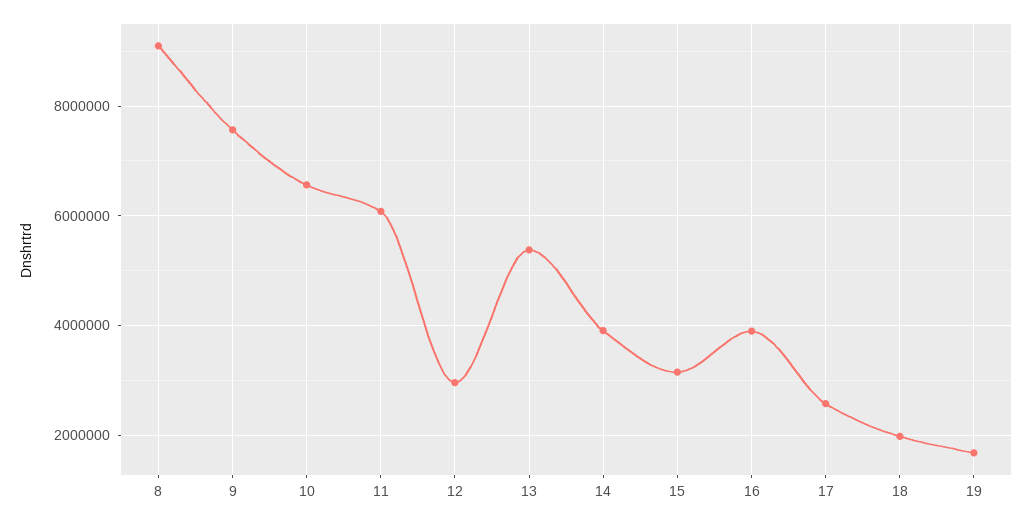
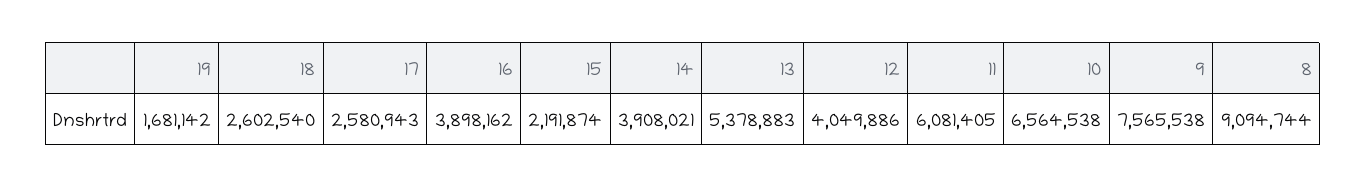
  {
    "8": 9094744,
    "9": 7565538,
    "10": 6564538,
    "11": 6081405,
-   "12": 3000000,
+   "12": 4049886,
    "13": 5378883,
    "14": 3908021,
-   "15": 3200000,
+   "15": 2191874,
    "16": 3898162,
    "17": 2580943,
-   "18": 2000000,
+   "18": 2602540,
    "19": 1681142
  }

